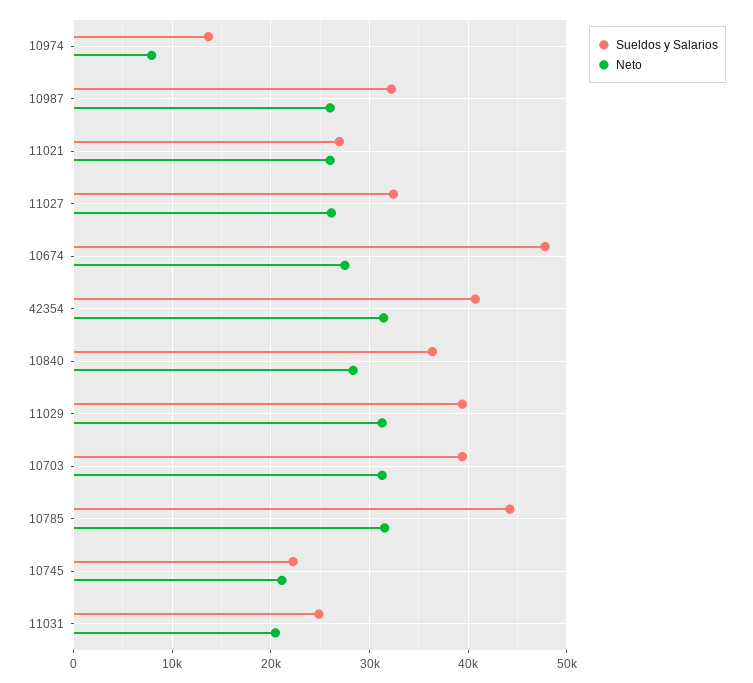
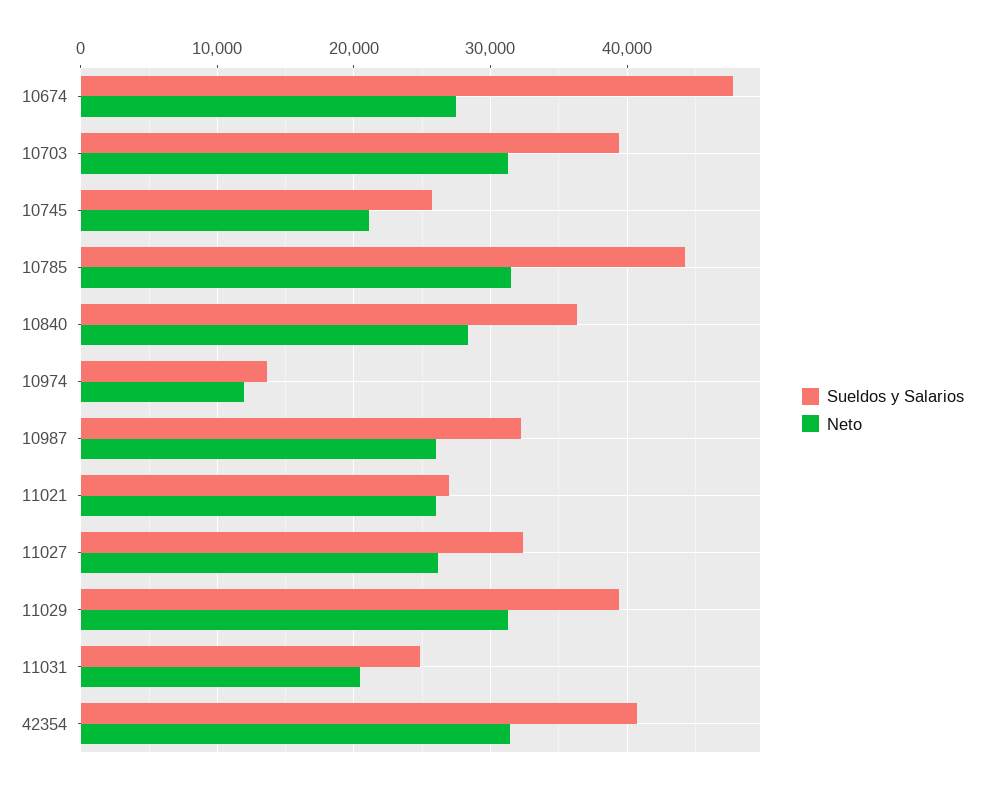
  {
    "Sueldos y Salarios": {
      "10974": 14000,
      "10987": 32000,
      "11021": 27000,
      "11027": 32000,
      "10674": 48000,
      "42354": 41000,
      "10840": 36000,
      "11029": 39000,
      "10703": 39000,
      "10785": 44000,
-     "10745": 22000,
+     "10745": 26000,
      "11031": 25000
    },
    "Neto": {
-     "10974": 8000,
+     "10974": 12000,
      "10987": 26000,
      "11021": 26000,
      "11027": 26000,
      "10674": 27000,
      "42354": 31000,
      "10840": 28000,
      "11029": 31000,
      "10703": 31000,
      "10785": 32000,
      "10745": 21000,
      "11031": 20000
    }
  }

